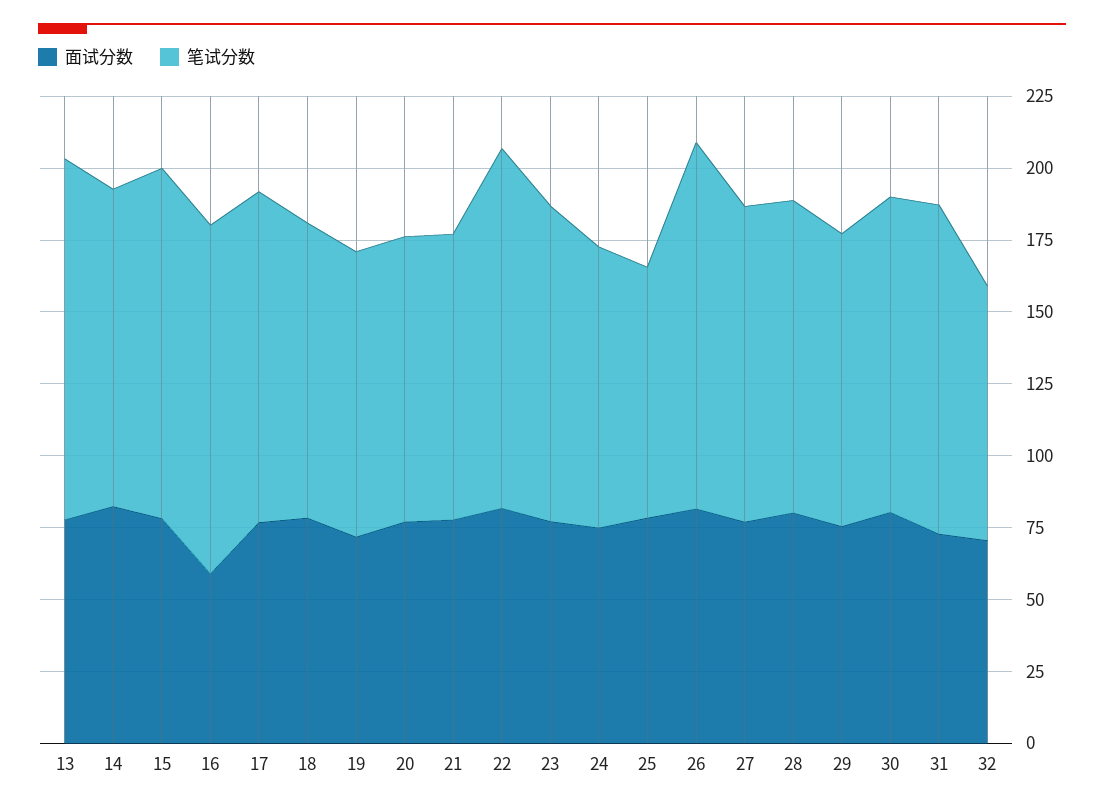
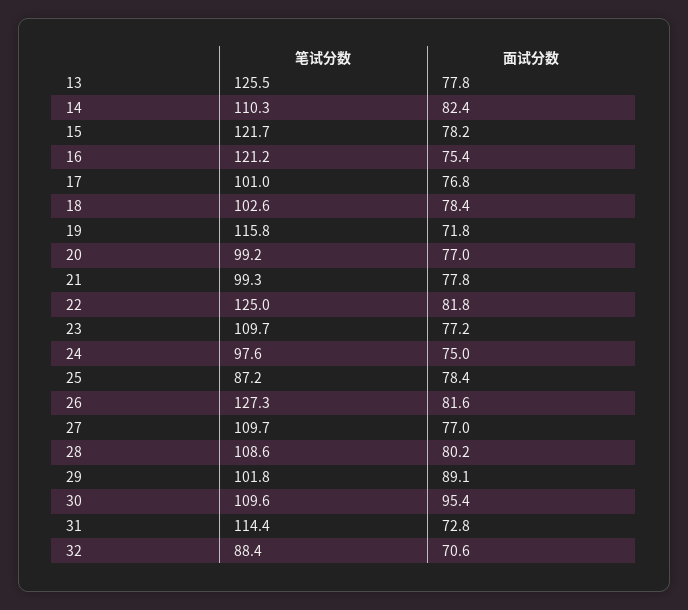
  {
    "面试分数": {
      "13": 77.8,
      "14": 82.4,
      "15": 78.2,
-     "16": 60,
+     "16": 75.4,
      "17": 76.8,
      "18": 78.4,
      "19": 71.8,
      "20": 77,
      "21": 77.8,
      "22": 81.8,
      "23": 77.2,
      "24": 75,
      "25": 78.4,
      "26": 81.6,
      "27": 77,
      "28": 80.2,
-     "29": 75,
+     "29": 89.1,
-     "30": 80,
+     "30": 95.4,
      "31": 72.8,
      "32": 70.6
    },
    "笔试分数": {
      "13": 125.5,
      "14": 110.3,
      "15": 121.7,
      "16": 121.2,
-     "17": 115,
+     "17": 101,
      "18": 102.6,
-     "19": 100,
+     "19": 115.8,
      "20": 99.2,
      "21": 99.3,
      "22": 125,
      "23": 109.7,
      "24": 97.6,
      "25": 87.2,
      "26": 127.3,
      "27": 109.7,
      "28": 108.6,
      "29": 101.8,
      "30": 109.6,
      "31": 114.4,
      "32": 88.4
    }
  }

